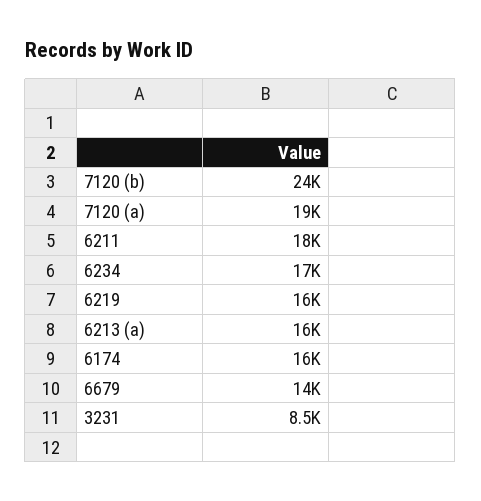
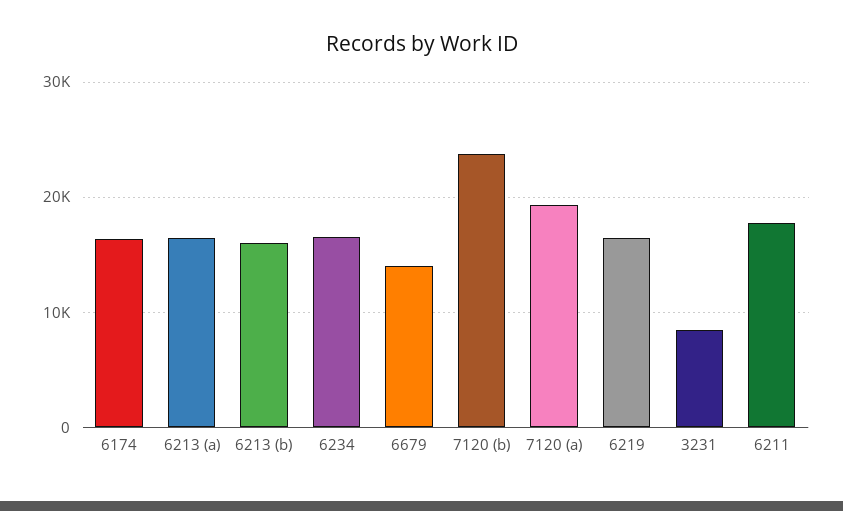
  {
    "7120 (b)": 24000,
    "7120 (a)": 19000,
    "6211": 18000,
    "6234": 17000,
    "6219": 16000,
    "6213 (a)": 16000,
    "6174": 16000,
    "6679": 14000,
-   "3231": 8500
+   "3231": 8500,
+   "6213 (b)": 16000
  }

